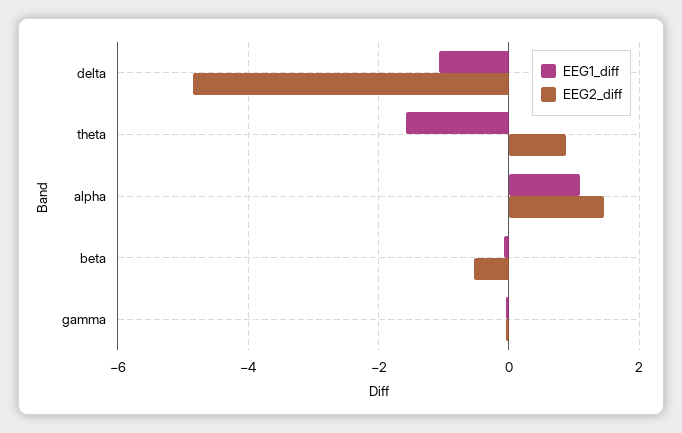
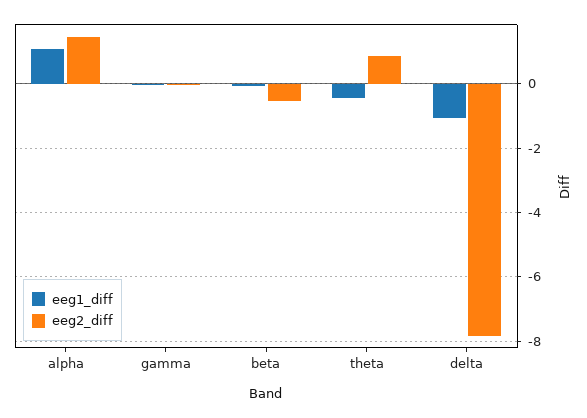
  {
    "EEG1_diff": {
      "delta": -1,
-     "theta": -1.6,
+     "theta": -0.4,
      "alpha": 1,
      "beta": 0,
      "gamma": 0
    },
    "EEG2_diff": {
-     "delta": -4.8,
+     "delta": -7.8,
      "theta": 0.8,
      "alpha": 1.4,
      "beta": -0.6,
      "gamma": 0
    }
  }

